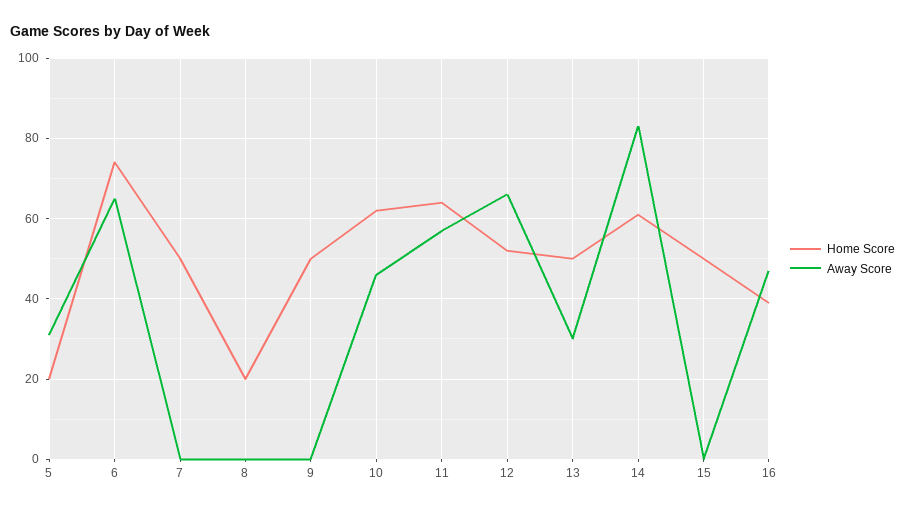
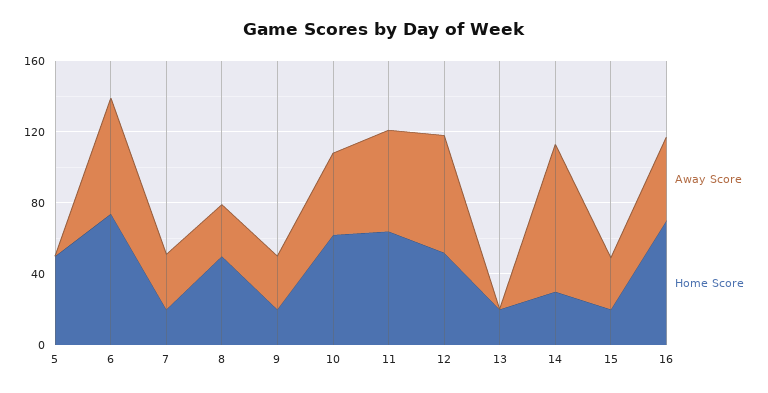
  {
    "Home Score": {
-     "5": 20,
+     "5": 50,
      "6": 75,
-     "7": 50,
+     "7": 20,
-     "8": 20,
+     "8": 50,
-     "9": 50,
+     "9": 20,
      "10": 60,
      "11": 65,
      "12": 50,
-     "13": 50,
+     "13": 20,
-     "14": 60,
+     "14": 30,
-     "15": 50,
+     "15": 20,
-     "16": 40
+     "16": 70
    },
    "Away Score": {
-     "5": 30,
+     "5": 0,
      "6": 65,
-     "7": 0,
+     "7": 30,
-     "8": 0,
+     "8": 30,
-     "9": 0,
+     "9": 30,
      "10": 45,
      "11": 55,
      "12": 65,
-     "13": 30,
+     "13": 0,
      "14": 85,
-     "15": 0,
+     "15": 30,
      "16": 45
    }
  }

